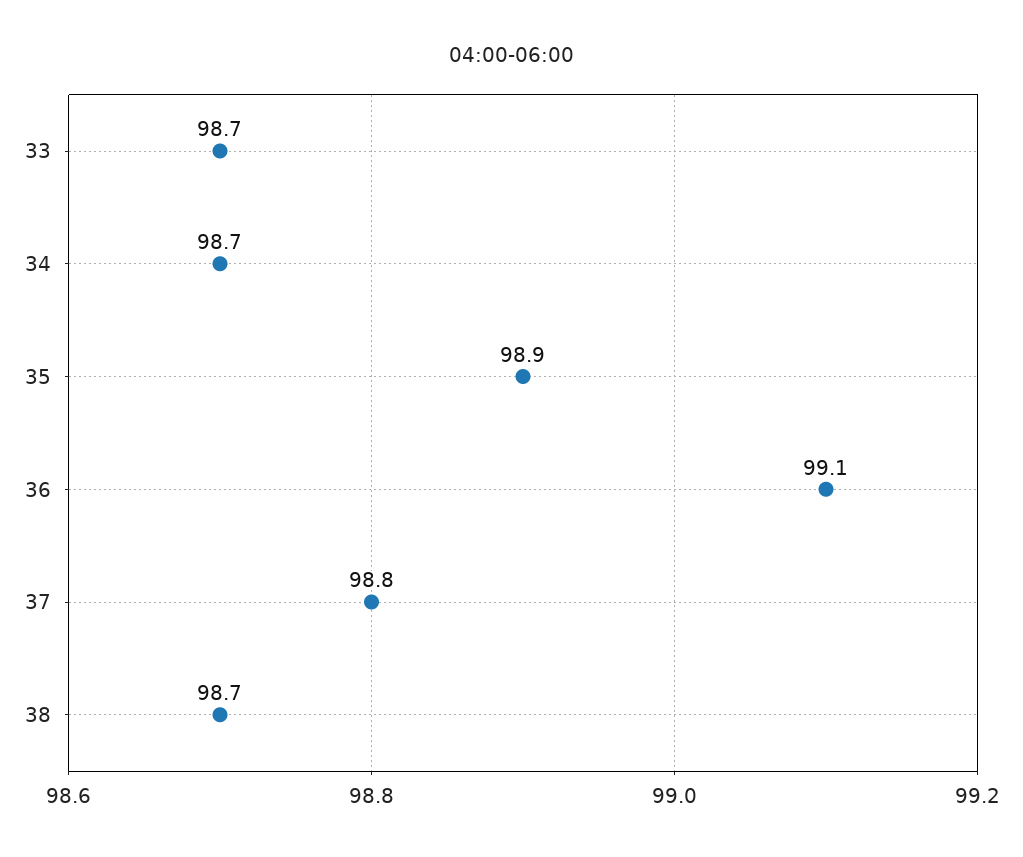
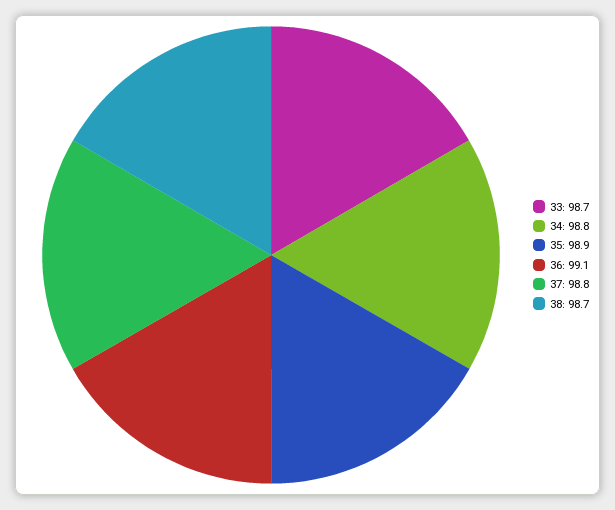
  {
    "33": 98.7,
-   "34": 98.7,
+   "34": 98.8,
    "35": 98.9,
    "36": 99.1,
    "37": 98.8,
    "38": 98.7
  }

